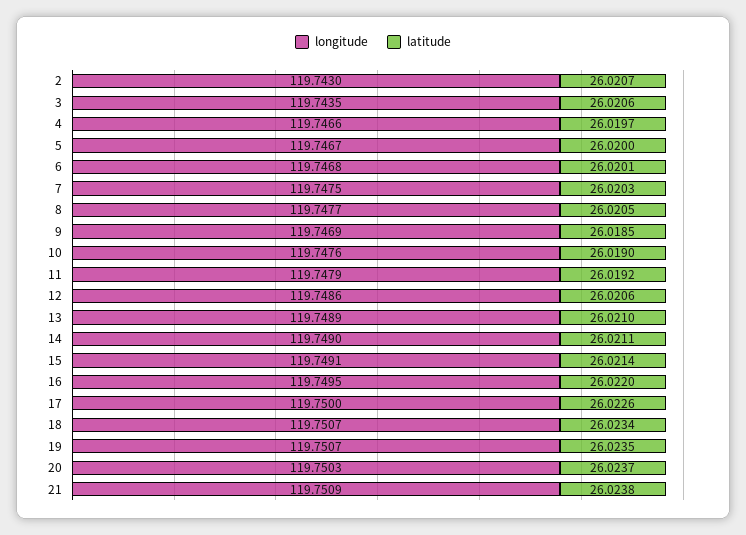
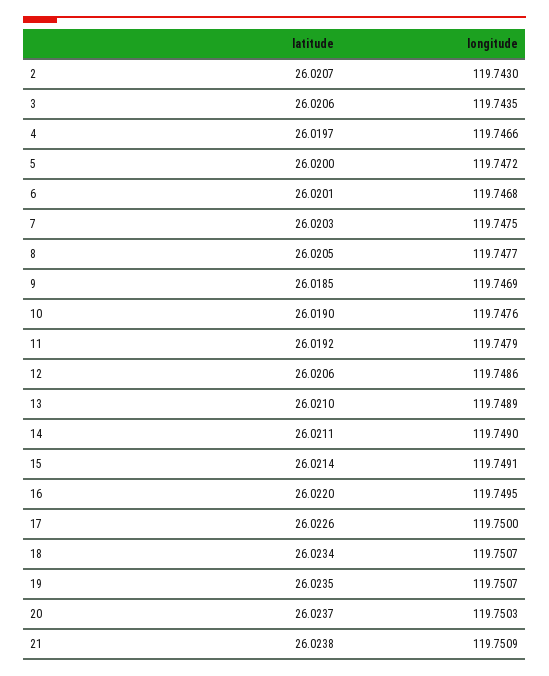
  {
    "longitude": {
      "2": 119.743,
      "3": 119.7435,
      "4": 119.7466,
-     "5": 119.7467,
+     "5": 119.7472,
      "6": 119.7468,
      "7": 119.7475,
      "8": 119.7477,
      "9": 119.7469,
      "10": 119.7476,
      "11": 119.7479,
      "12": 119.7486,
      "13": 119.7489,
      "14": 119.749,
      "15": 119.7491,
      "16": 119.7495,
      "17": 119.75,
      "18": 119.7507,
      "19": 119.7507,
      "20": 119.7503,
      "21": 119.7509
    },
    "latitude": {
      "2": 26.0207,
      "3": 26.0206,
      "4": 26.0197,
      "5": 26.02,
      "6": 26.0201,
      "7": 26.0203,
      "8": 26.0205,
      "9": 26.0185,
      "10": 26.019,
      "11": 26.0192,
      "12": 26.0206,
      "13": 26.021,
      "14": 26.0211,
      "15": 26.0214,
      "16": 26.022,
      "17": 26.0226,
      "18": 26.0234,
      "19": 26.0235,
      "20": 26.0237,
      "21": 26.0238
    }
  }

